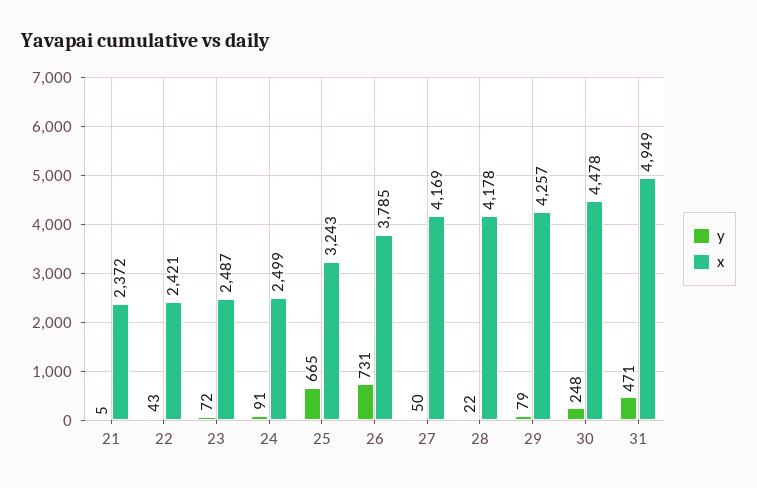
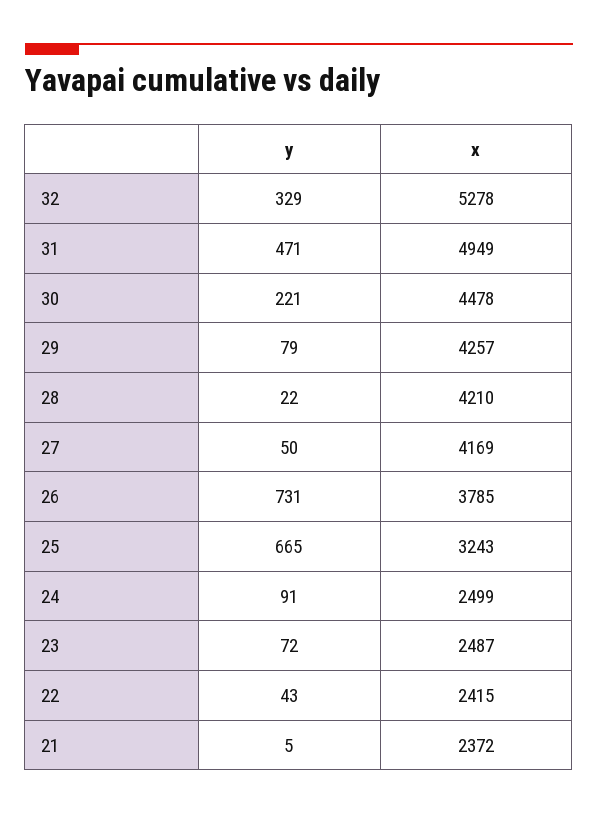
  {
    "y": {
      "21": 5,
      "22": 43,
      "23": 72,
      "24": 91,
      "25": 665,
      "26": 731,
      "27": 50,
      "28": 22,
      "29": 79,
-     "30": 248,
+     "30": 221,
-     "31": 471
+     "31": 471,
+     "32": 329
    },
    "x": {
      "21": 2372,
-     "22": 2421,
+     "22": 2415,
      "23": 2487,
      "24": 2499,
      "25": 3243,
      "26": 3785,
      "27": 4169,
-     "28": 4178,
+     "28": 4210,
      "29": 4257,
      "30": 4478,
-     "31": 4949
+     "31": 4949,
+     "32": 5278
    }
  }

